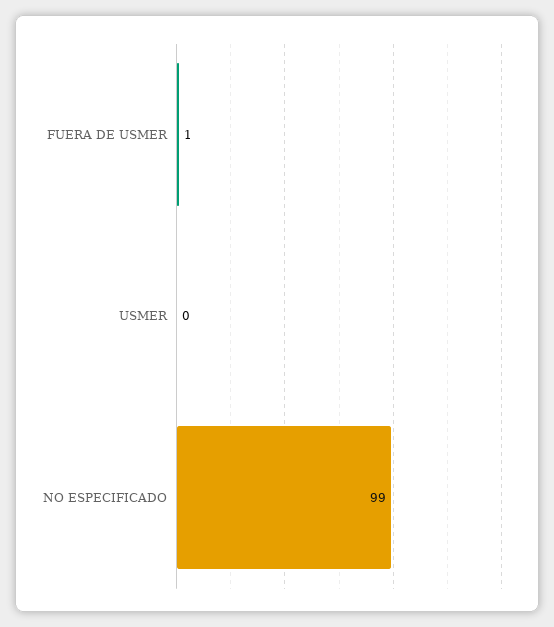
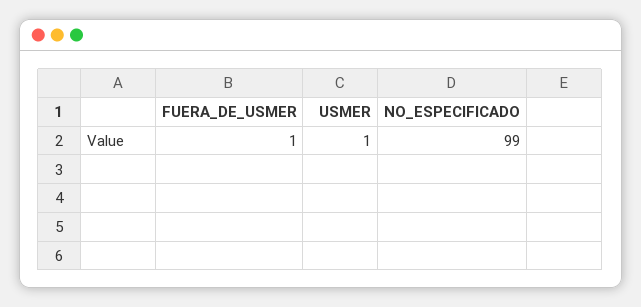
  {
    "FUERA DE USMER": 1,
-   "USMER": 0,
+   "USMER": 1,
    "NO ESPECIFICADO": 99
  }

